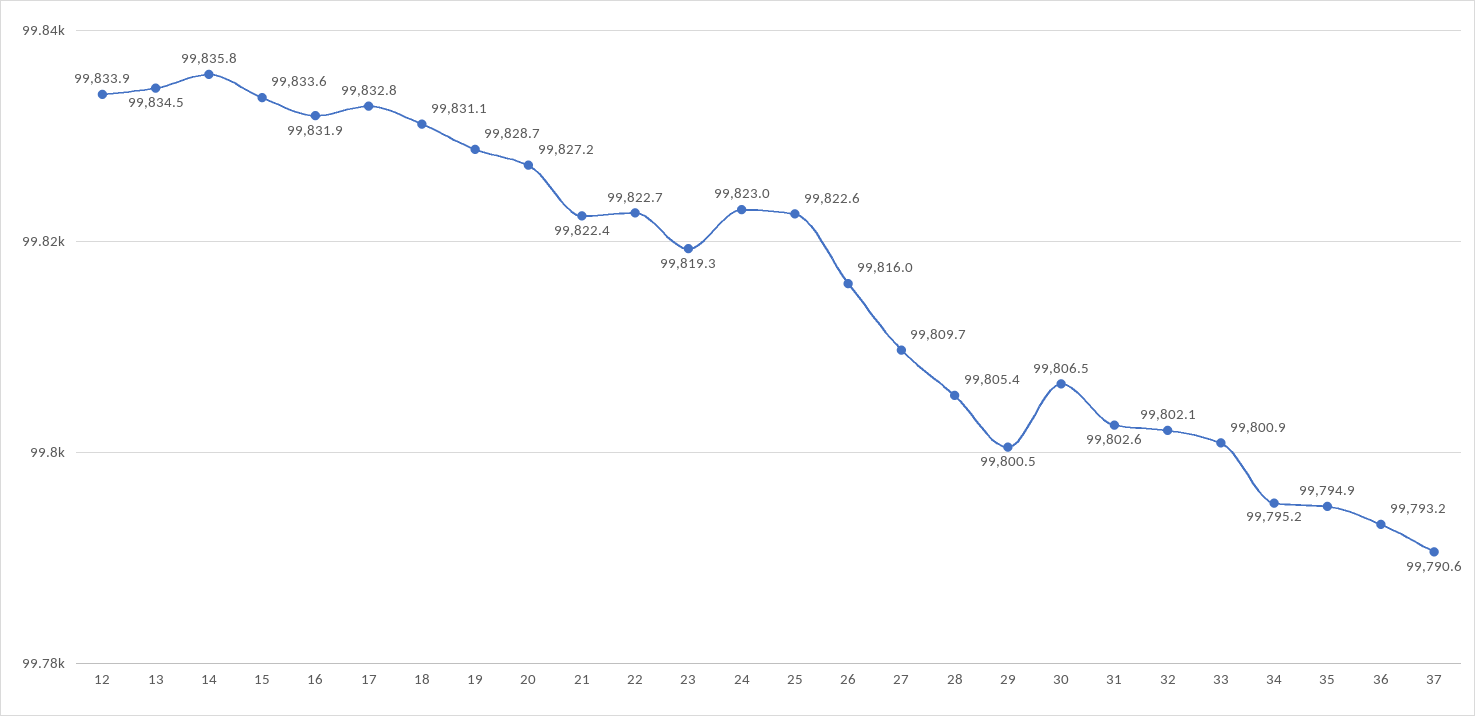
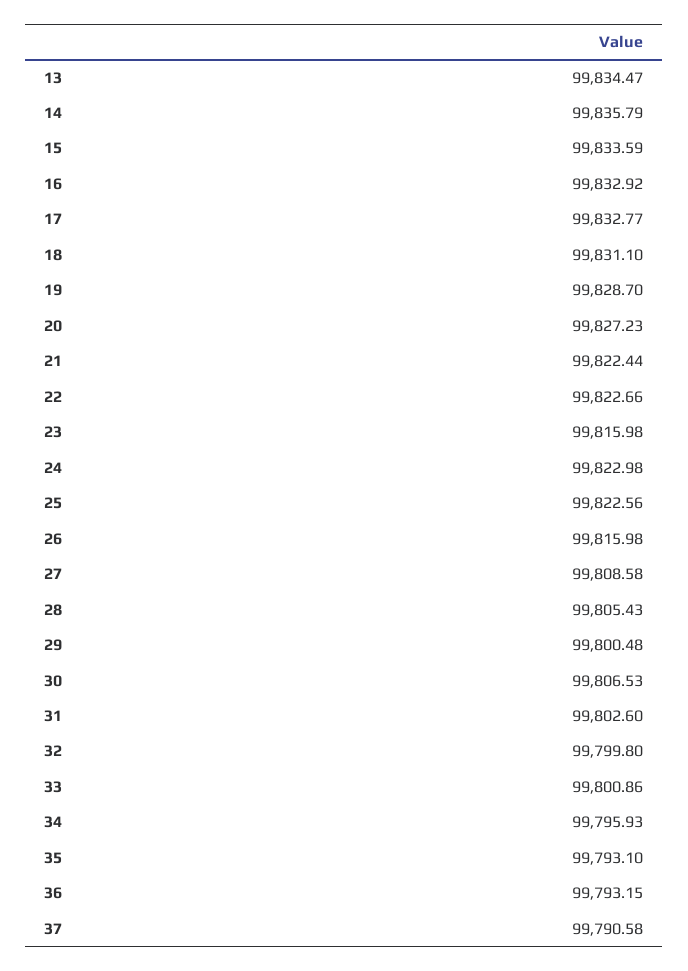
  {
-   "12": 99833.9,
    "13": 99834.47,
    "14": 99835.79,
    "15": 99833.59,
-   "16": 99831.9,
+   "16": 99832.92,
    "17": 99832.77,
    "18": 99831.1,
    "19": 99828.7,
    "20": 99827.23,
    "21": 99822.44,
    "22": 99822.66,
-   "23": 99819.3,
+   "23": 99815.98,
    "24": 99822.98,
    "25": 99822.56,
    "26": 99815.98,
-   "27": 99809.7,
+   "27": 99808.58,
    "28": 99805.43,
    "29": 99800.48,
    "30": 99806.53,
    "31": 99802.6,
-   "32": 99802.1,
+   "32": 99799.8,
    "33": 99800.86,
-   "34": 99795.2,
+   "34": 99795.93,
-   "35": 99794.9,
+   "35": 99793.1,
    "36": 99793.15,
    "37": 99790.58
  }

